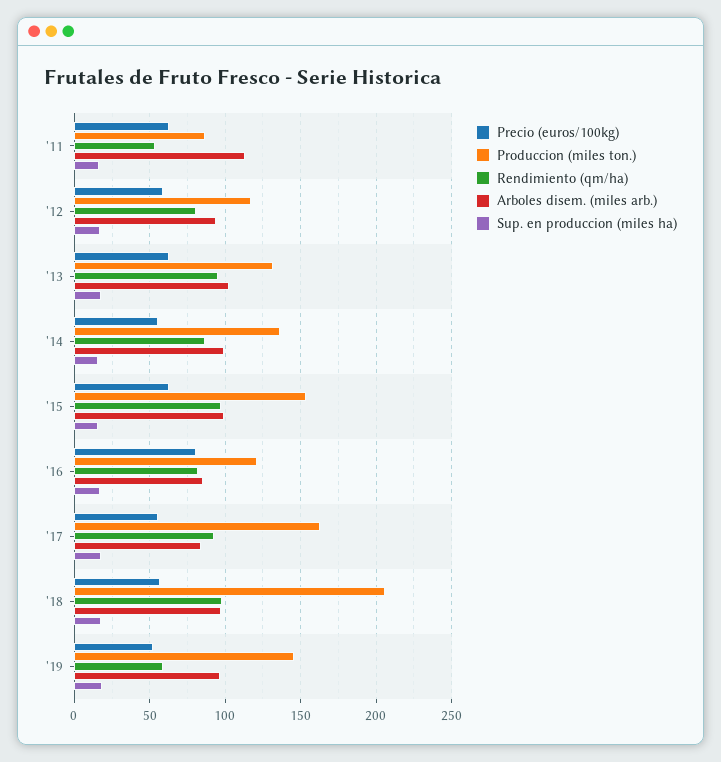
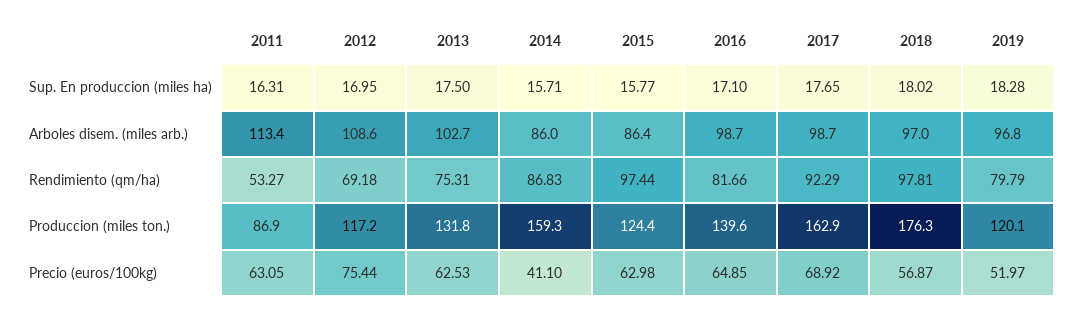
  {
    "Precio (euros/100kg)": {
      "'11": 63.05,
-     "'12": 60,
+     "'12": 75.44,
      "'13": 62.53,
-     "'14": 55,
+     "'14": 41.1,
      "'15": 62.98,
-     "'16": 80,
+     "'16": 64.85,
-     "'17": 55,
+     "'17": 68.92,
      "'18": 56.87,
      "'19": 51.97
    },
    "Produccion (miles ton.)": {
      "'11": 86.9,
      "'12": 117.2,
      "'13": 131.8,
-     "'14": 135,
+     "'14": 159.3,
-     "'15": 155,
+     "'15": 124.4,
-     "'16": 120,
+     "'16": 139.6,
      "'17": 162.9,
-     "'18": 205,
+     "'18": 176.3,
-     "'19": 145
+     "'19": 120.1
    },
    "Rendimiento (qm/ha)": {
      "'11": 53.27,
-     "'12": 80,
+     "'12": 69.18,
-     "'13": 95,
+     "'13": 75.31,
      "'14": 86.83,
      "'15": 97.44,
      "'16": 81.66,
      "'17": 92.29,
      "'18": 97.81,
-     "'19": 60
+     "'19": 79.79
    },
    "Arboles disem. (miles arb.)": {
      "'11": 113.4,
-     "'12": 95,
+     "'12": 108.6,
      "'13": 102.7,
-     "'14": 100,
+     "'14": 86,
-     "'15": 100,
+     "'15": 86.4,
-     "'16": 85,
+     "'16": 98.7,
-     "'17": 85,
+     "'17": 98.7,
      "'18": 97,
      "'19": 96.8
    },
    "Sup. en produccion (miles ha)": {
      "'11": 16.31,
      "'12": 16.95,
      "'13": 17.5,
      "'14": 15.71,
      "'15": 15.77,
      "'16": 17.1,
      "'17": 17.65,
      "'18": 18.02,
      "'19": 18.28
    }
  }

